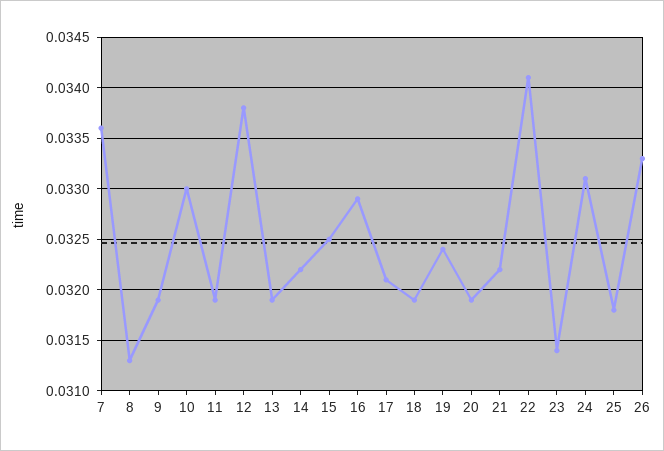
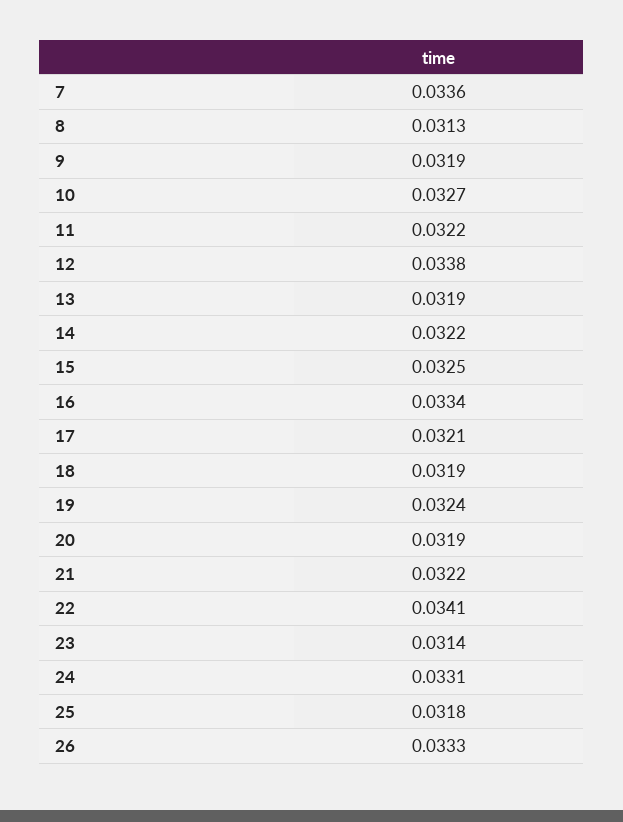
  {
    "7": 0.0336,
    "8": 0.0313,
    "9": 0.0319,
-   "10": 0.033,
+   "10": 0.0327,
-   "11": 0.0319,
+   "11": 0.0322,
    "12": 0.0338,
    "13": 0.0319,
    "14": 0.0322,
    "15": 0.0325,
-   "16": 0.0329,
+   "16": 0.0334,
    "17": 0.0321,
    "18": 0.0319,
    "19": 0.0324,
    "20": 0.0319,
    "21": 0.0322,
    "22": 0.0341,
    "23": 0.0314,
    "24": 0.0331,
    "25": 0.0318,
    "26": 0.0333
  }

